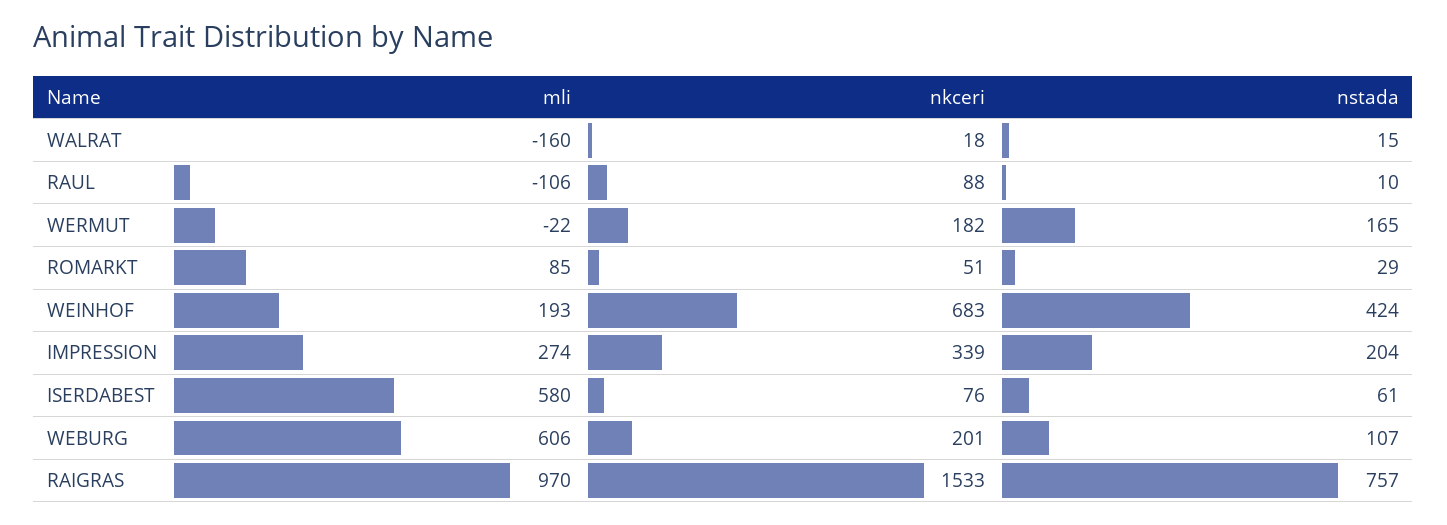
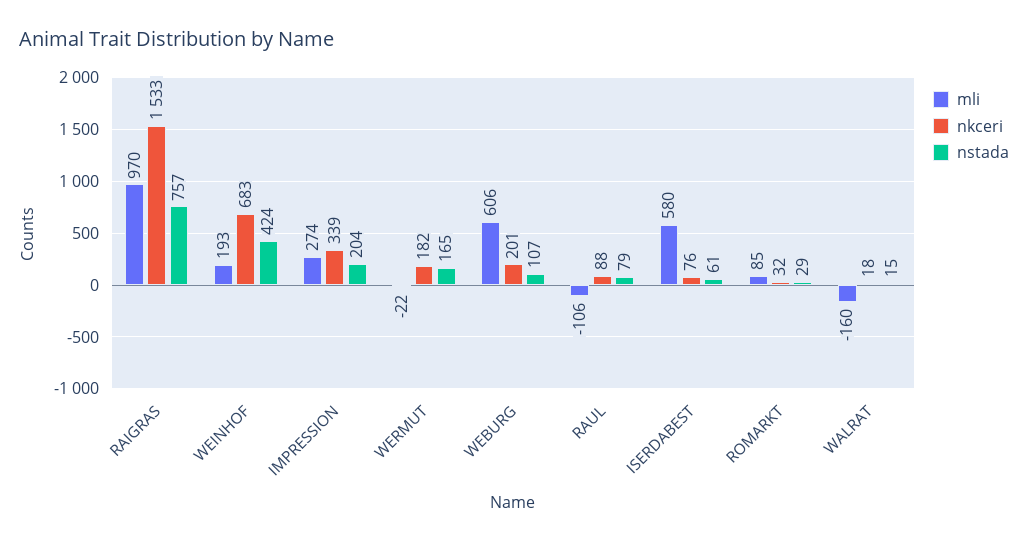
  {
    "mli": {
      "WALRAT": -160,
      "RAUL": -106,
      "WERMUT": -22,
      "ROMARKT": 85,
      "WEINHOF": 193,
      "IMPRESSION": 274,
      "ISERDABEST": 580,
      "WEBURG": 606,
      "RAIGRAS": 970
    },
    "nkceri": {
      "WALRAT": 18,
      "RAUL": 88,
      "WERMUT": 182,
-     "ROMARKT": 51,
+     "ROMARKT": 32,
      "WEINHOF": 683,
      "IMPRESSION": 339,
      "ISERDABEST": 76,
      "WEBURG": 201,
      "RAIGRAS": 1533
    },
    "nstada": {
      "WALRAT": 15,
-     "RAUL": 10,
+     "RAUL": 79,
      "WERMUT": 165,
      "ROMARKT": 29,
      "WEINHOF": 424,
      "IMPRESSION": 204,
      "ISERDABEST": 61,
      "WEBURG": 107,
      "RAIGRAS": 757
    }
  }

